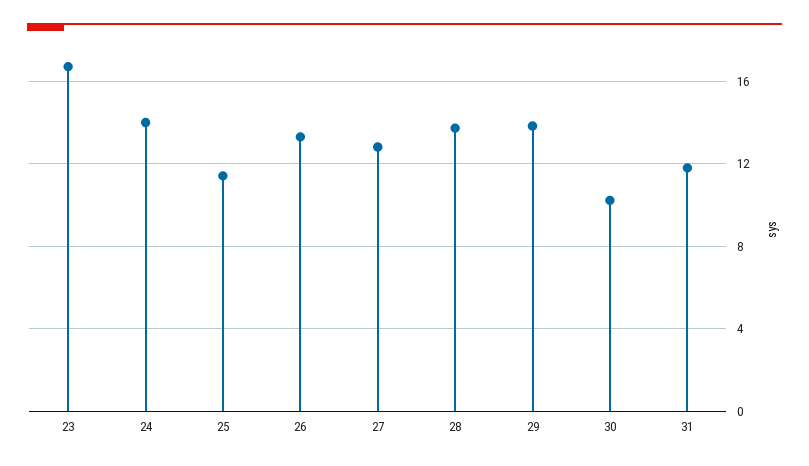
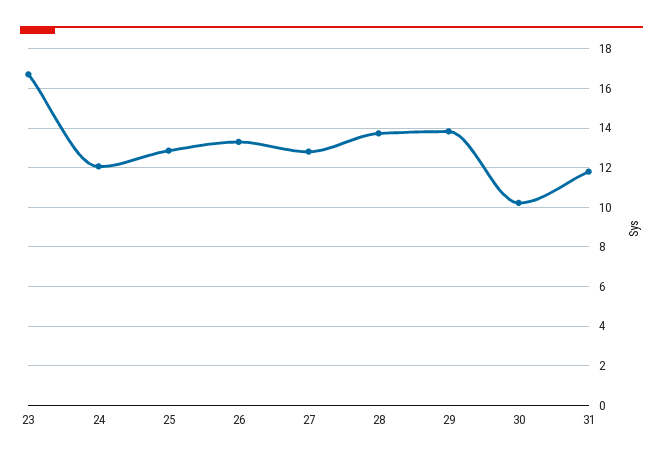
  {
    "23": 16.5,
-   "24": 14,
+   "24": 12,
-   "25": 11.5,
+   "25": 13,
    "26": 13.5,
    "27": 13,
    "28": 13.5,
    "29": 14,
    "30": 10,
    "31": 12
  }

